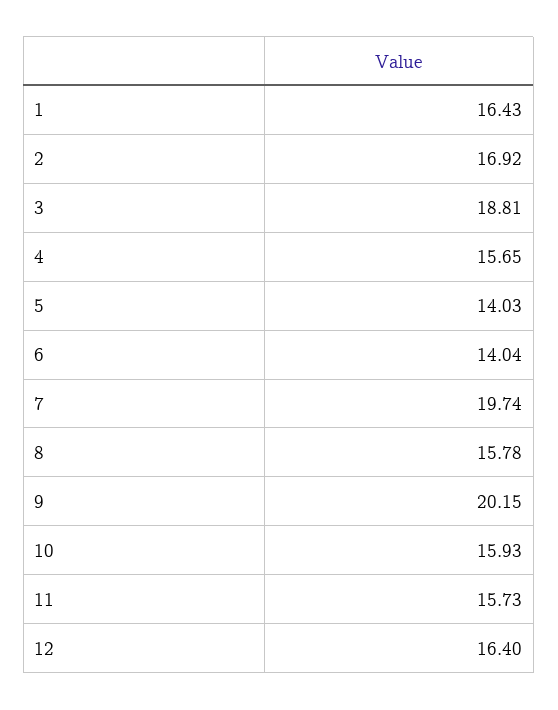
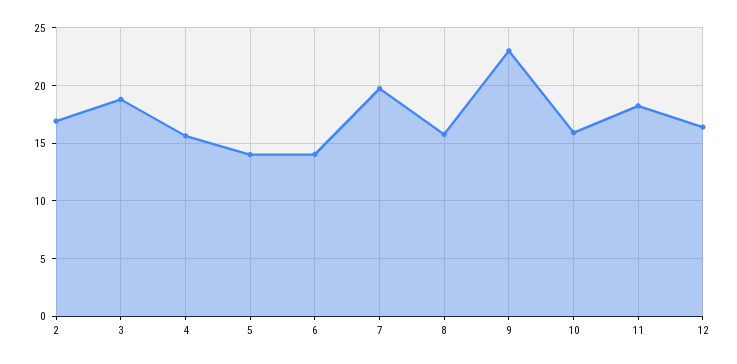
  {
-   "1": 16.43,
    "2": 16.92,
    "3": 18.81,
    "4": 15.65,
    "5": 14.03,
    "6": 14.04,
    "7": 19.74,
    "8": 15.78,
-   "9": 20.15,
+   "9": 23,
    "10": 15.93,
-   "11": 15.73,
+   "11": 18,
    "12": 16.4
  }

